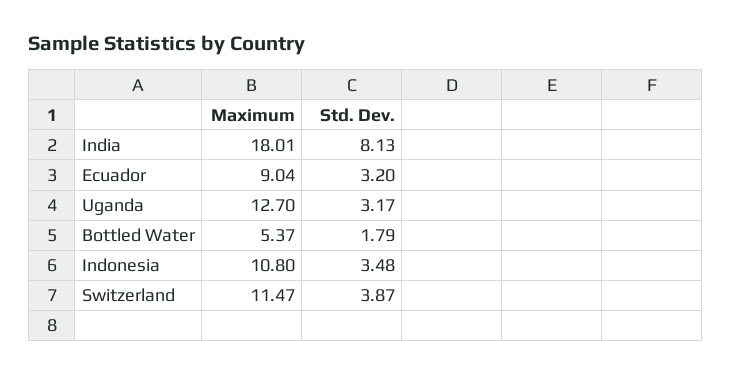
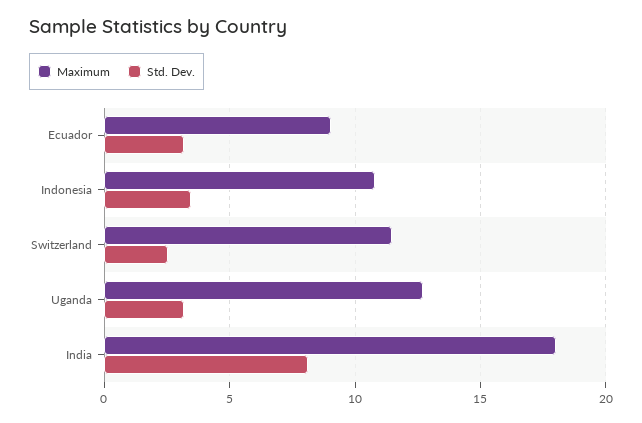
  {
    "Maximum": {
      "India": 18.01,
      "Ecuador": 9.04,
      "Uganda": 12.7,
-     "Bottled Water": 5.37,
      "Indonesia": 10.8,
      "Switzerland": 11.47
    },
    "Std. Dev.": {
      "India": 8.13,
      "Ecuador": 3.2,
      "Uganda": 3.17,
-     "Bottled Water": 1.79,
      "Indonesia": 3.48,
-     "Switzerland": 3.87
+     "Switzerland": 2.5
    }
  }

